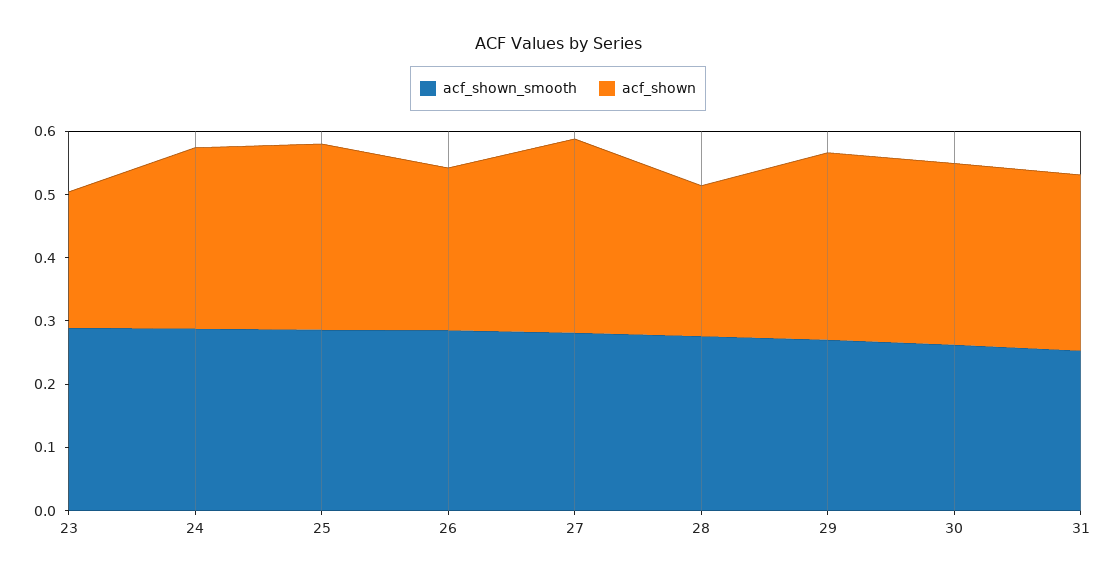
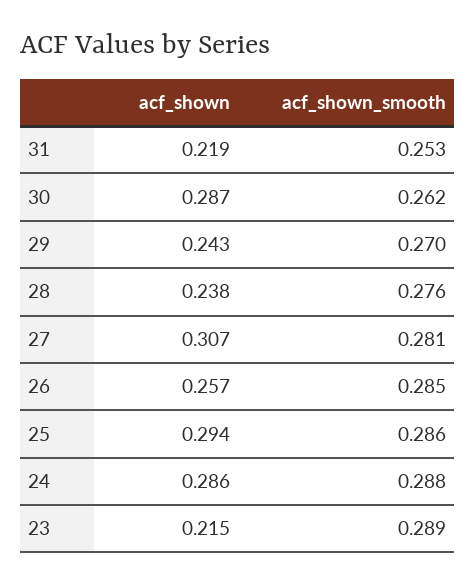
  {
    "acf_shown_smooth": {
      "23": 0.289,
      "24": 0.288,
      "25": 0.286,
      "26": 0.285,
      "27": 0.281,
      "28": 0.276,
      "29": 0.27,
      "30": 0.262,
      "31": 0.253
    },
    "acf_shown": {
      "23": 0.215,
      "24": 0.286,
      "25": 0.294,
      "26": 0.257,
      "27": 0.307,
      "28": 0.238,
-     "29": 0.3,
+     "29": 0.243,
      "30": 0.287,
-     "31": 0.28
+     "31": 0.219
    }
  }

